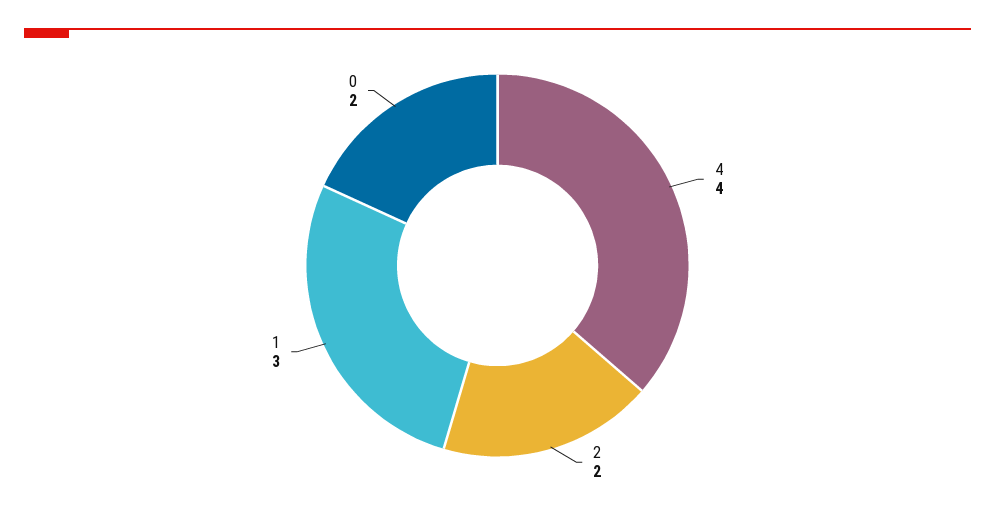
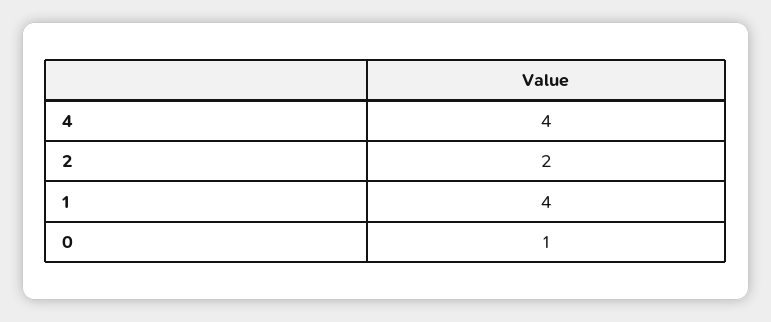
  {
    "4": 4,
    "2": 2,
-   "1": 3,
+   "1": 4,
-   "0": 2
+   "0": 1
  }

